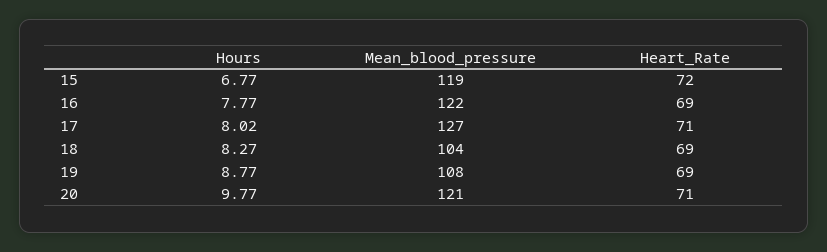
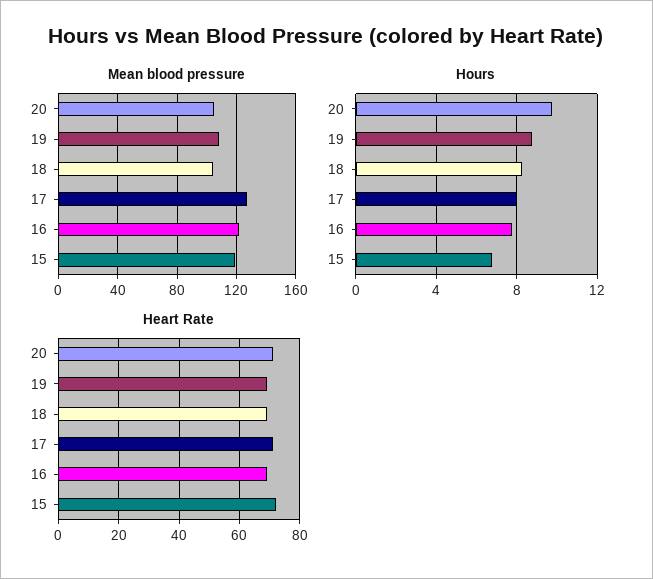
  {
    "Hours": {
      "15": 6.77,
      "16": 7.77,
      "17": 8.02,
      "18": 8.27,
      "19": 8.77,
      "20": 9.77
    },
    "Mean_blood_pressure": {
      "15": 119,
      "16": 122,
      "17": 127,
      "18": 104,
      "19": 108,
-     "20": 121
+     "20": 105
    },
    "Heart_Rate": {
      "15": 72,
      "16": 69,
      "17": 71,
      "18": 69,
      "19": 69,
      "20": 71
    }
  }

